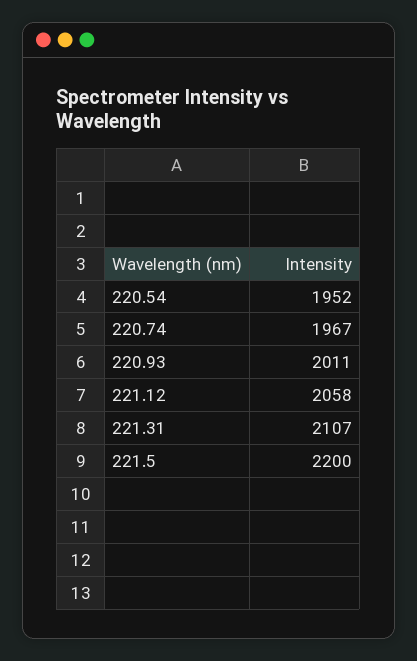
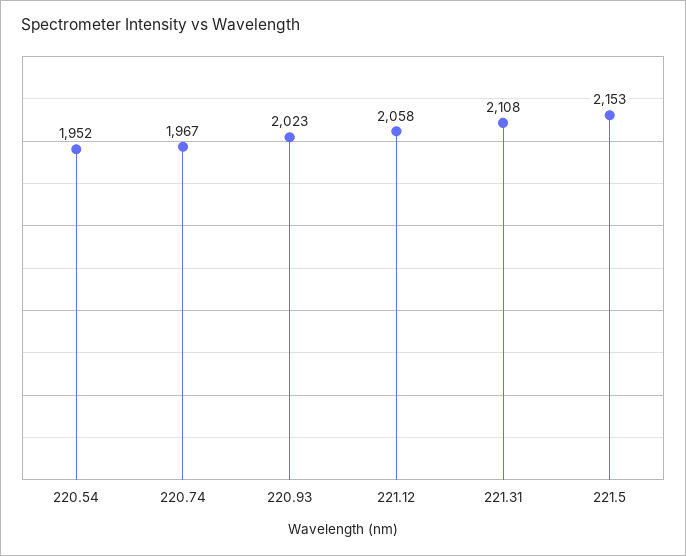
  {
    "220.54": 1952,
    "220.74": 1967,
-   "220.93": 2011,
+   "220.93": 2023,
    "221.12": 2058,
-   "221.31": 2107,
+   "221.31": 2108,
-   "221.5": 2200
+   "221.5": 2153
  }

